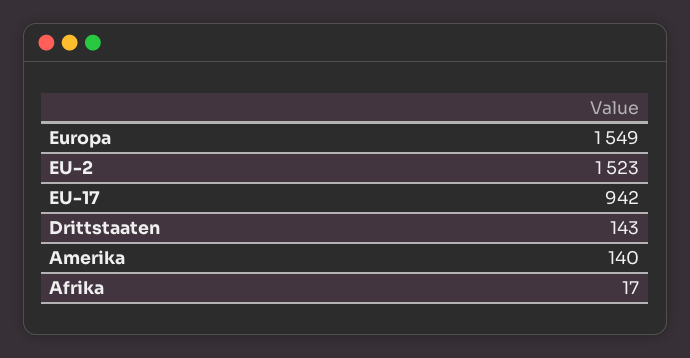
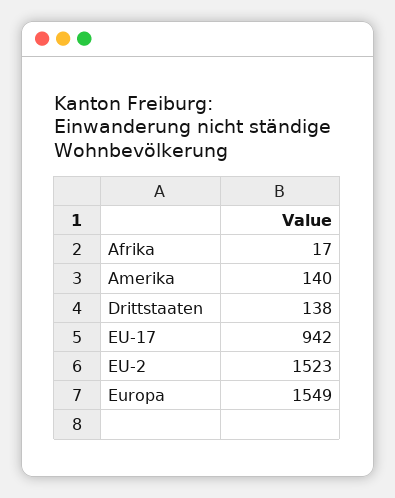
  {
    "Europa": 1549,
    "EU-2": 1523,
    "EU-17": 942,
-   "Drittstaaten": 143,
+   "Drittstaaten": 138,
    "Amerika": 140,
    "Afrika": 17
  }

